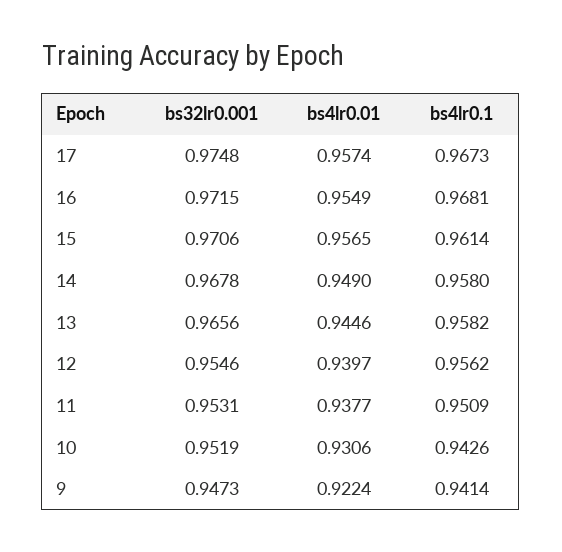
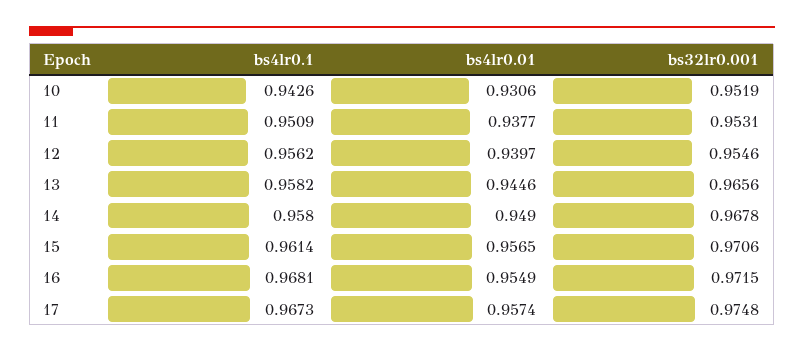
  {
    "bs32lr0.001": {
      "17": 0.9748,
      "16": 0.9715,
      "15": 0.9706,
      "14": 0.9678,
      "13": 0.9656,
      "12": 0.9546,
      "11": 0.9531,
-     "10": 0.9519,
+     "10": 0.9519
-     "9": 0.9473
    },
    "bs4lr0.01": {
      "17": 0.9574,
      "16": 0.9549,
      "15": 0.9565,
      "14": 0.949,
      "13": 0.9446,
      "12": 0.9397,
      "11": 0.9377,
-     "10": 0.9306,
+     "10": 0.9306
-     "9": 0.9224
    },
    "bs4lr0.1": {
      "17": 0.9673,
      "16": 0.9681,
      "15": 0.9614,
      "14": 0.958,
      "13": 0.9582,
      "12": 0.9562,
      "11": 0.9509,
-     "10": 0.9426,
+     "10": 0.9426
-     "9": 0.9414
    }
  }

